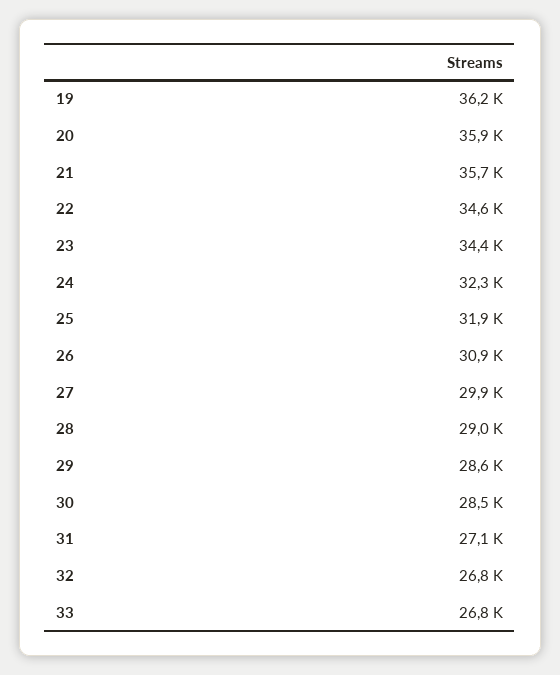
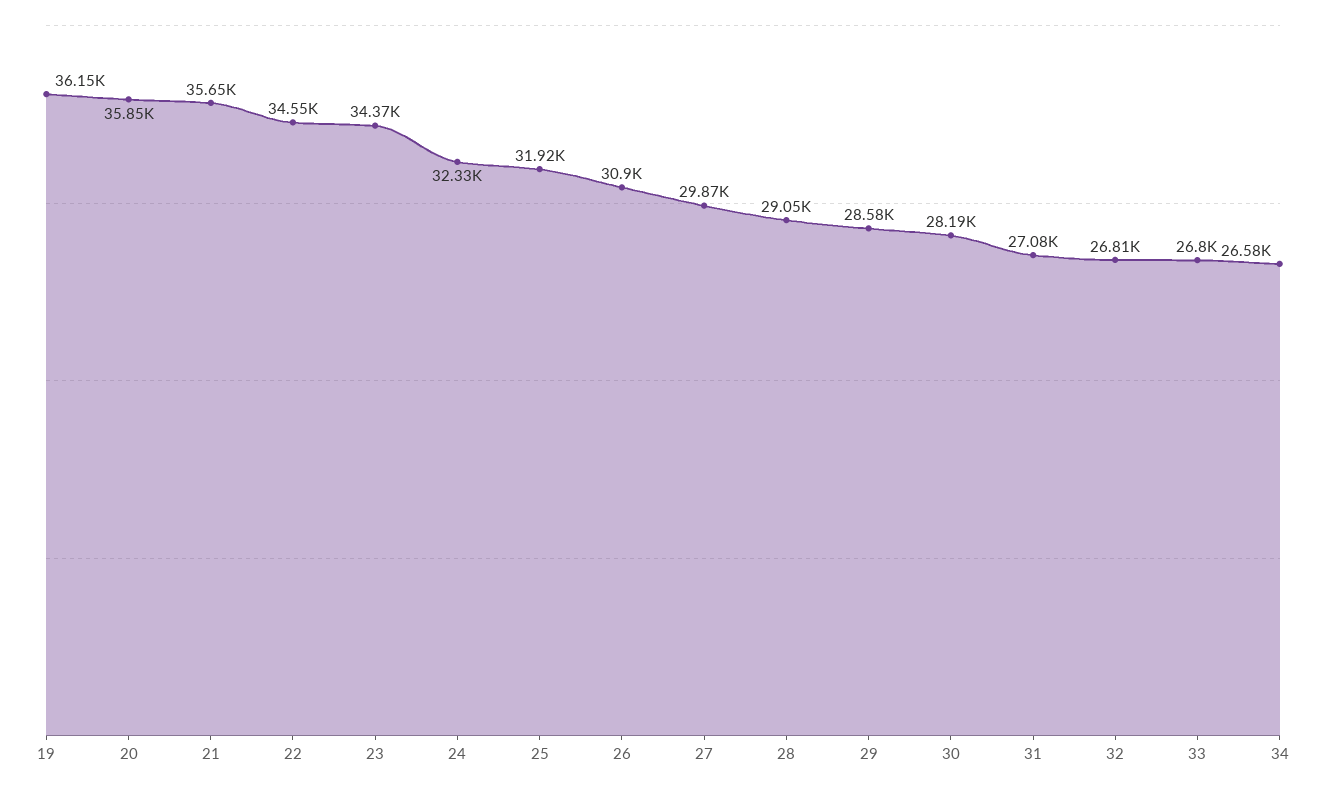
  {
    "19": 36150,
    "20": 35850,
    "21": 35650,
    "22": 34550,
    "23": 34370,
    "24": 32330,
    "25": 31920,
    "26": 30900,
    "27": 29870,
    "28": 29050,
    "29": 28580,
-   "30": 28500,
+   "30": 28190,
    "31": 27080,
    "32": 26810,
-   "33": 26800
+   "33": 26800,
+   "34": 26580
  }

